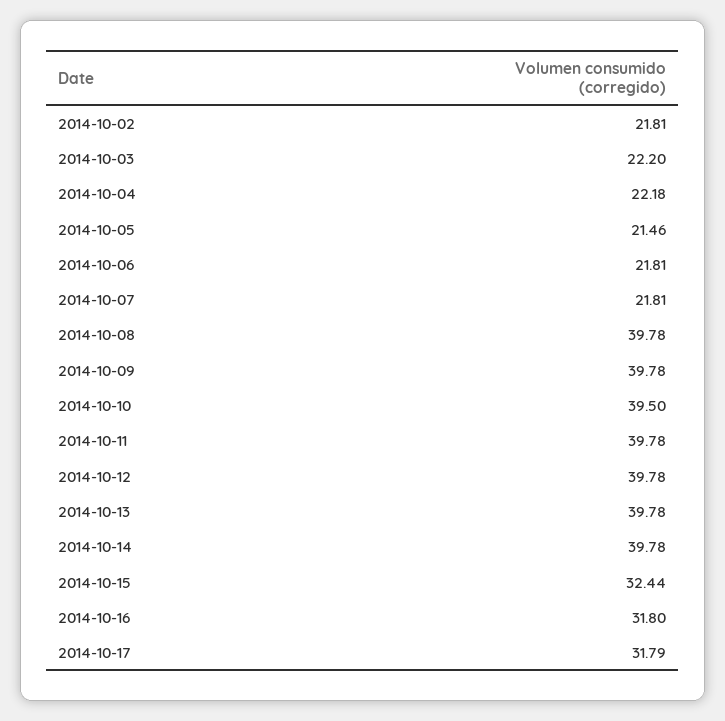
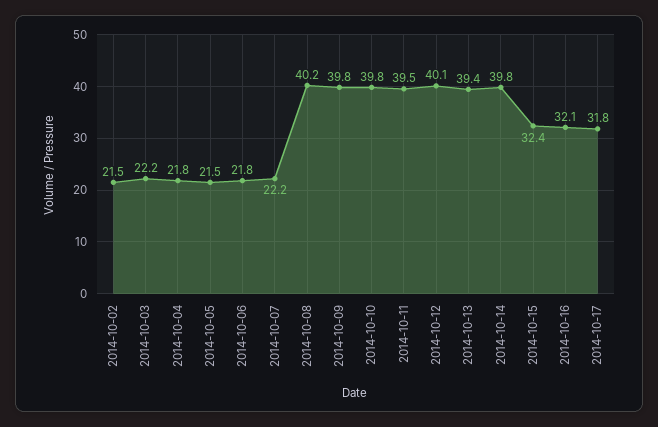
  {
-   "2014-10-02": 21.81,
+   "2014-10-02": 21.5,
    "2014-10-03": 22.2,
-   "2014-10-04": 22.18,
+   "2014-10-04": 21.8,
    "2014-10-05": 21.46,
    "2014-10-06": 21.81,
-   "2014-10-07": 21.81,
+   "2014-10-07": 22.2,
-   "2014-10-08": 39.78,
+   "2014-10-08": 40.2,
    "2014-10-09": 39.78,
-   "2014-10-10": 39.5,
+   "2014-10-10": 39.8,
-   "2014-10-11": 39.78,
+   "2014-10-11": 39.5,
-   "2014-10-12": 39.78,
+   "2014-10-12": 40.1,
-   "2014-10-13": 39.78,
+   "2014-10-13": 39.4,
    "2014-10-14": 39.78,
    "2014-10-15": 32.44,
-   "2014-10-16": 31.8,
+   "2014-10-16": 32.1,
    "2014-10-17": 31.79
  }

